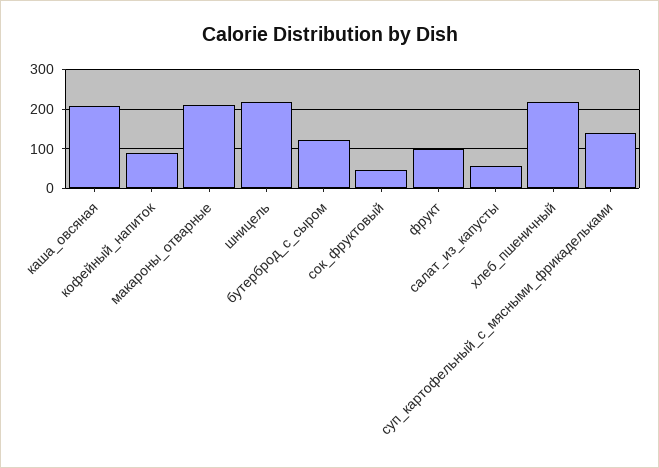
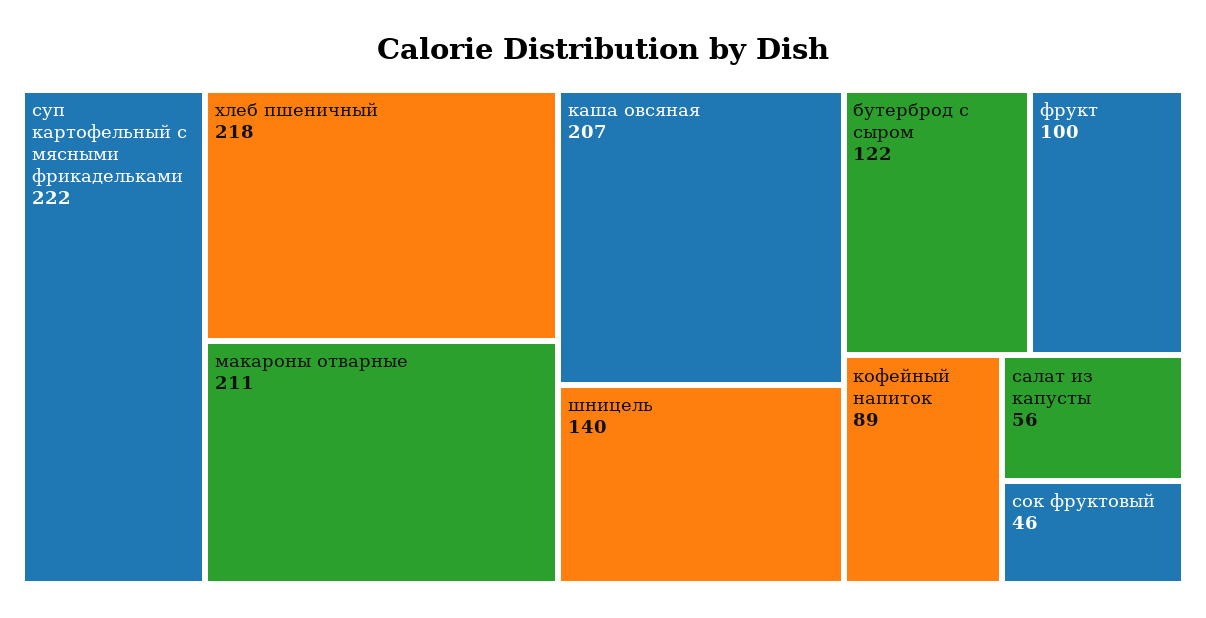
  {
    "каша_овсяная": 207,
    "кофейный_напиток": 89,
    "макароны_отварные": 211,
-   "шницель": 220,
+   "шницель": 140,
    "бутерброд_с_сыром": 122,
    "сок_фруктовый": 46,
    "фрукт": 100,
    "салат_из_капусты": 56,
    "хлеб_пшеничный": 218,
-   "суп_картофельный_с_мясными_фрикадельками": 140
+   "суп_картофельный_с_мясными_фрикадельками": 222
  }

